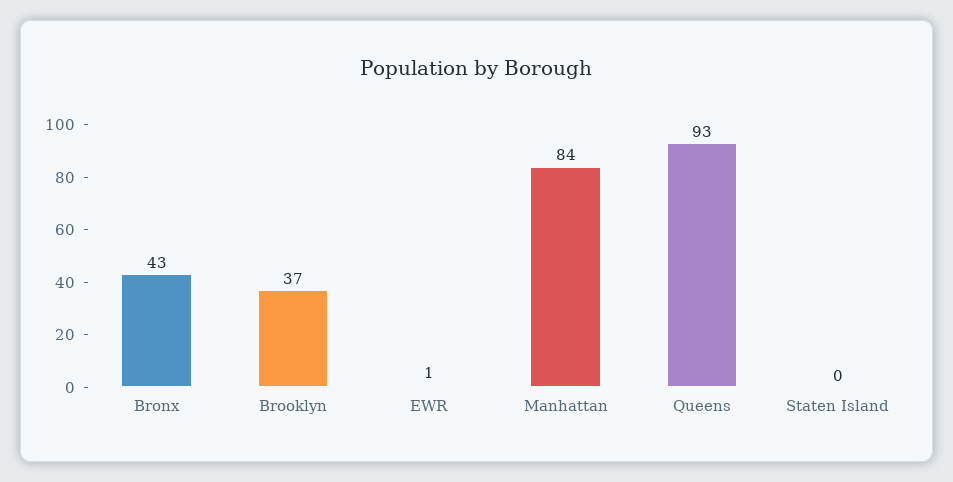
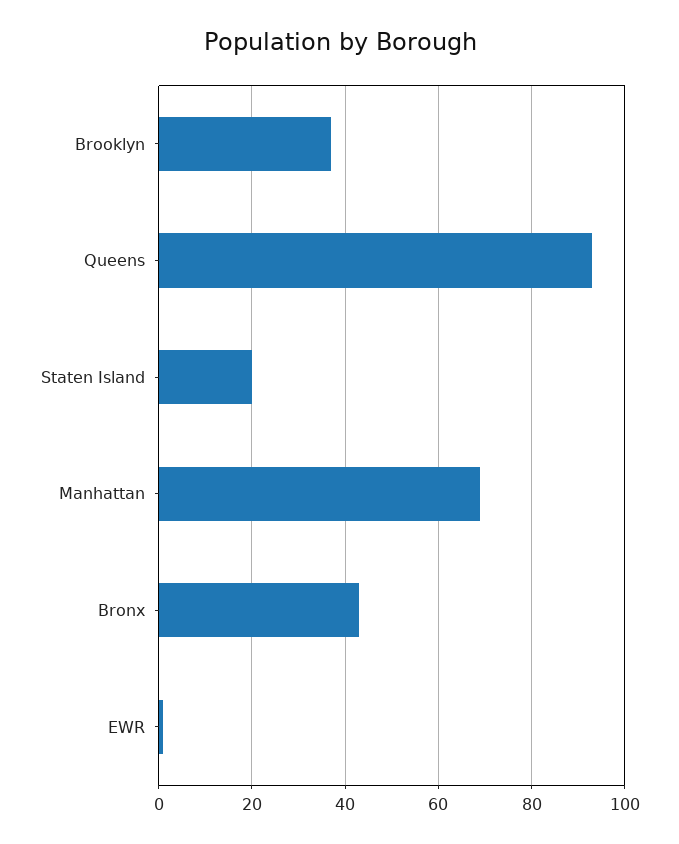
  {
    "Bronx": 43,
    "Brooklyn": 37,
    "EWR": 1,
-   "Manhattan": 84,
+   "Manhattan": 70,
    "Queens": 93,
-   "Staten Island": 0
+   "Staten Island": 20
  }

